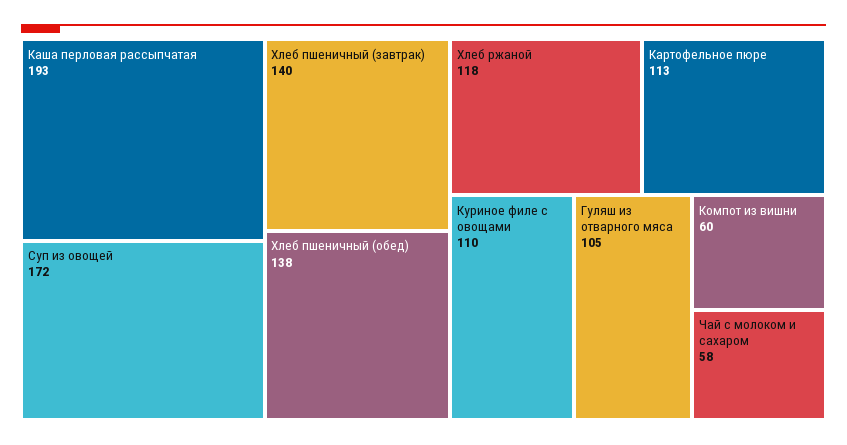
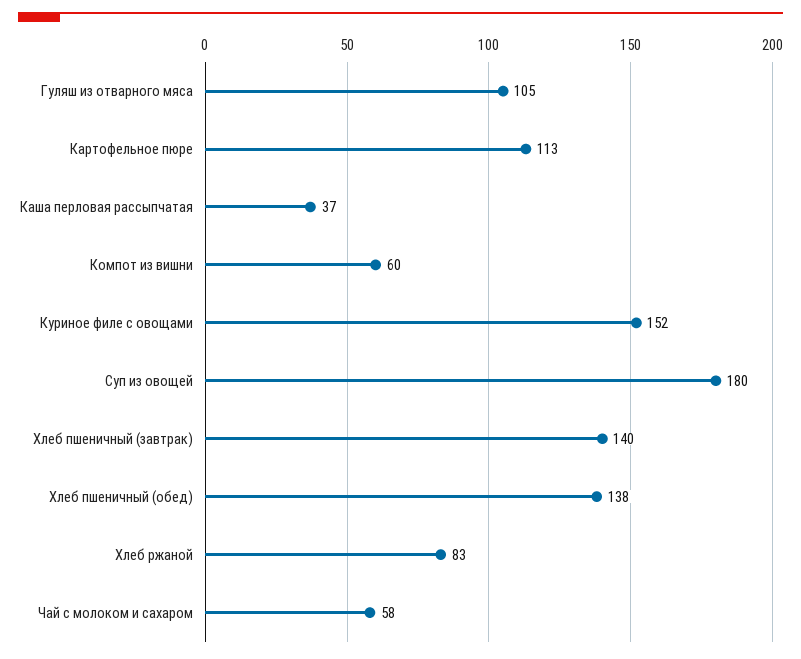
  {
-   "Каша перловая рассыпчатая": 193,
+   "Каша перловая рассыпчатая": 37,
-   "Суп из овощей": 172,
+   "Суп из овощей": 180,
    "Хлеб пшеничный (завтрак)": 140,
    "Хлеб пшеничный (обед)": 138,
-   "Хлеб ржаной": 118,
+   "Хлеб ржаной": 83,
    "Картофельное пюре": 113,
-   "Куриное филе с овощами": 110,
+   "Куриное филе с овощами": 152,
    "Гуляш из отварного мяса": 105,
    "Компот из вишни": 60,
    "Чай с молоком и сахаром": 58
  }

